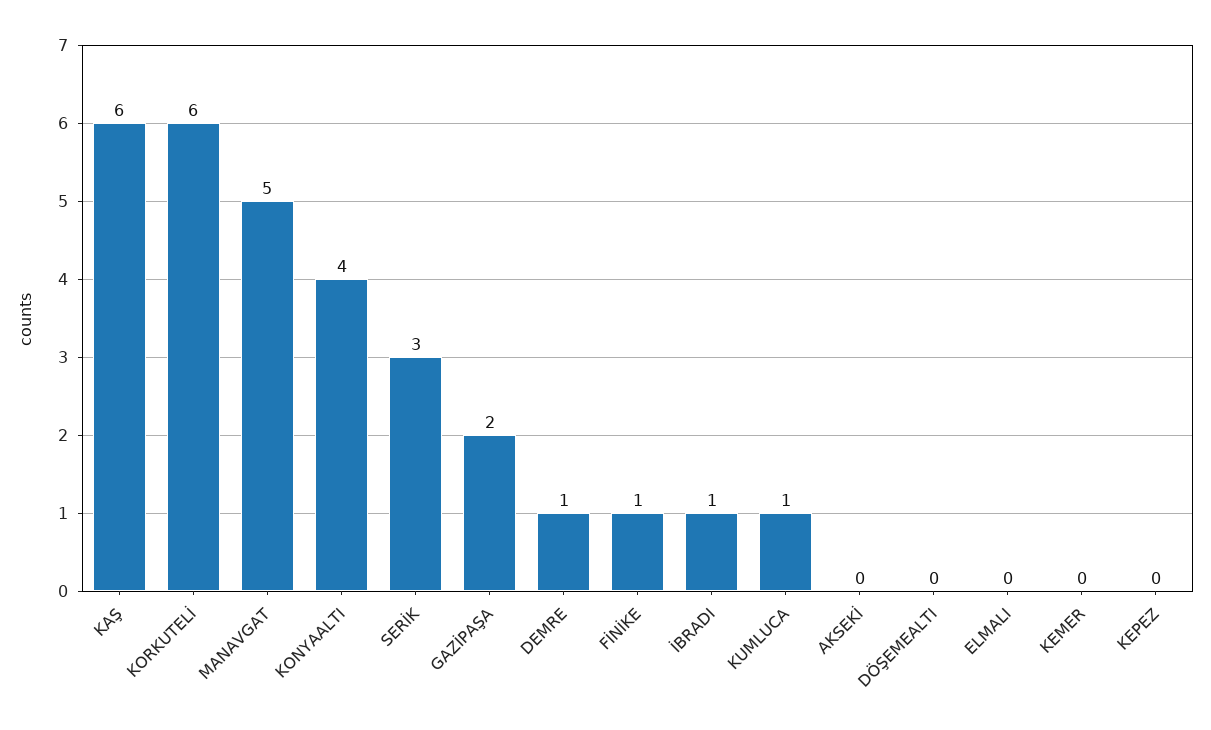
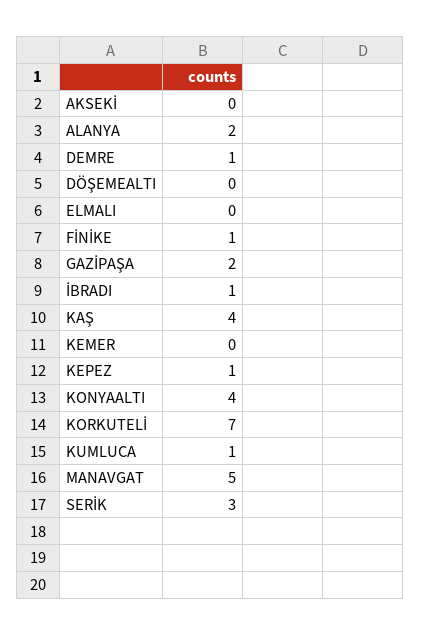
  {
-   "KAŞ": 6,
+   "KAŞ": 4,
-   "KORKUTELİ": 6,
+   "KORKUTELİ": 7,
    "MANAVGAT": 5,
    "KONYAALTI": 4,
    "SERİK": 3,
    "GAZİPAŞA": 2,
    "DEMRE": 1,
    "FİNİKE": 1,
    "İBRADI": 1,
    "KUMLUCA": 1,
    "AKSEKİ": 0,
    "DÖŞEMEALTI": 0,
    "ELMALI": 0,
    "KEMER": 0,
-   "KEPEZ": 0
+   "KEPEZ": 1,
+   "ALANYA": 2
  }

